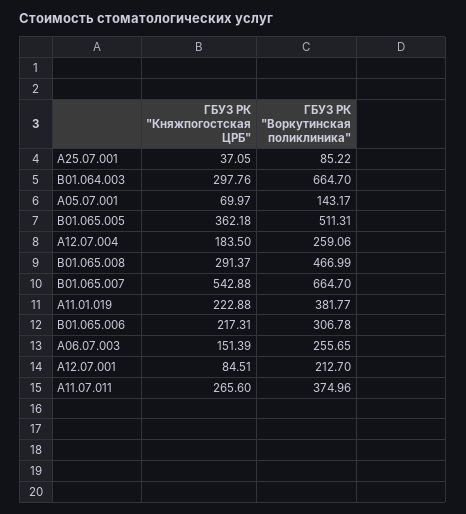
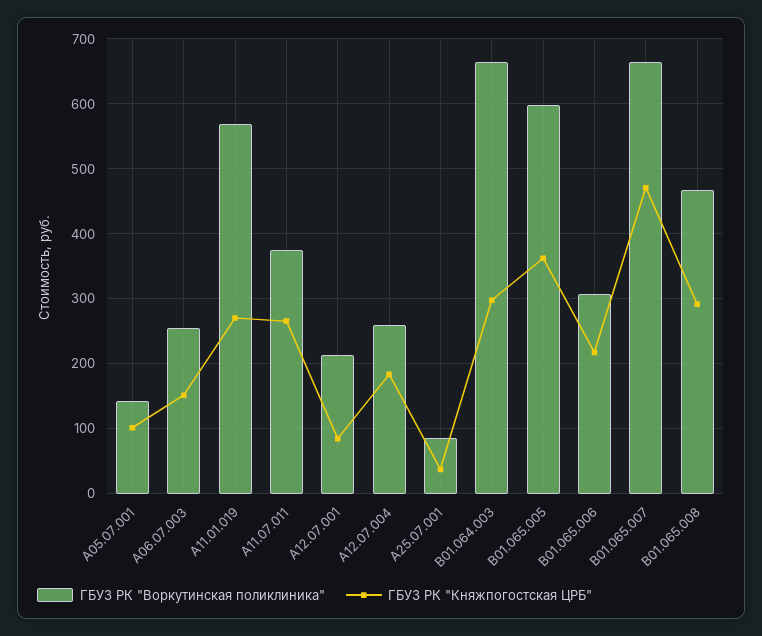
  {
    "ГБУЗ РК \"Княжпогостская ЦРБ\"": {
      "A25.07.001": 37.05,
      "B01.064.003": 297.76,
-     "A05.07.001": 69.97,
+     "A05.07.001": 100,
      "B01.065.005": 362.18,
      "A12.07.004": 183.5,
      "B01.065.008": 291.37,
-     "B01.065.007": 542.88,
+     "B01.065.007": 470,
-     "A11.01.019": 222.88,
+     "A11.01.019": 270,
      "B01.065.006": 217.31,
      "A06.07.003": 151.39,
      "A12.07.001": 84.51,
      "A11.07.011": 265.6
    },
    "ГБУЗ РК \"Воркутинская поликлиника\"": {
      "A25.07.001": 85.22,
      "B01.064.003": 664.7,
      "A05.07.001": 143.17,
-     "B01.065.005": 511.31,
+     "B01.065.005": 600,
      "A12.07.004": 259.06,
      "B01.065.008": 466.99,
      "B01.065.007": 664.7,
-     "A11.01.019": 381.77,
+     "A11.01.019": 570,
      "B01.065.006": 306.78,
      "A06.07.003": 255.65,
      "A12.07.001": 212.7,
      "A11.07.011": 374.96
    }
  }

